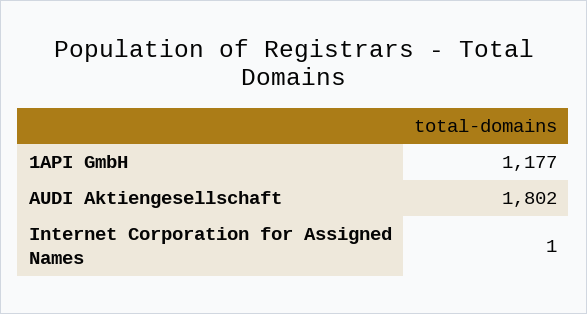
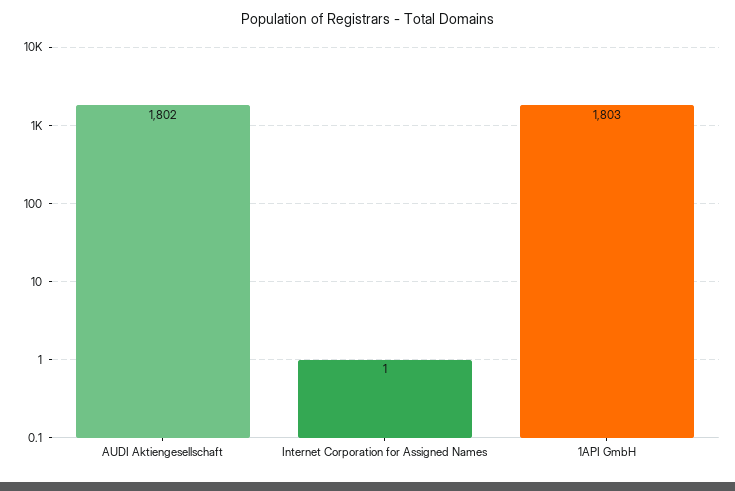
  {
-   "1API GmbH": 1177,
+   "1API GmbH": 1803,
    "AUDI Aktiengesellschaft": 1802,
    "Internet Corporation for Assigned Names": 1
  }

